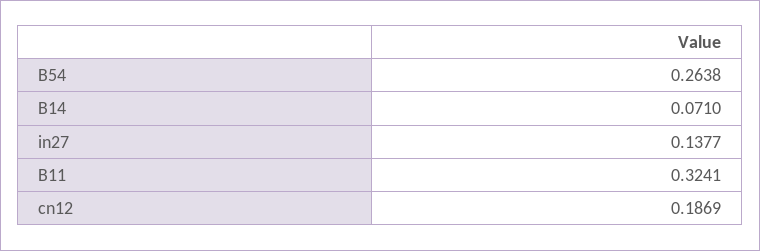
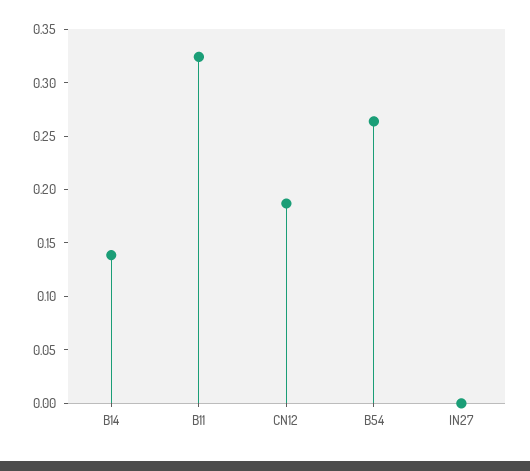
  {
    "B54": 0.2638,
-   "B14": 0.071,
+   "B14": 0.14,
-   "in27": 0.1377,
+   "in27": 0,
    "B11": 0.3241,
    "cn12": 0.1869
  }

